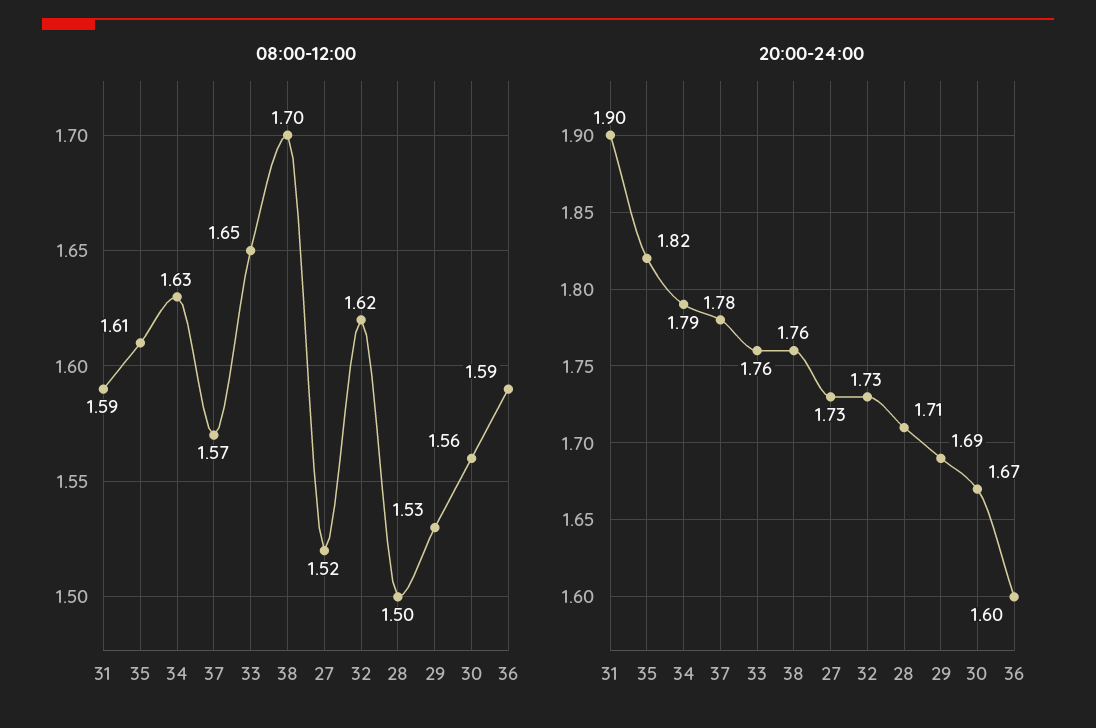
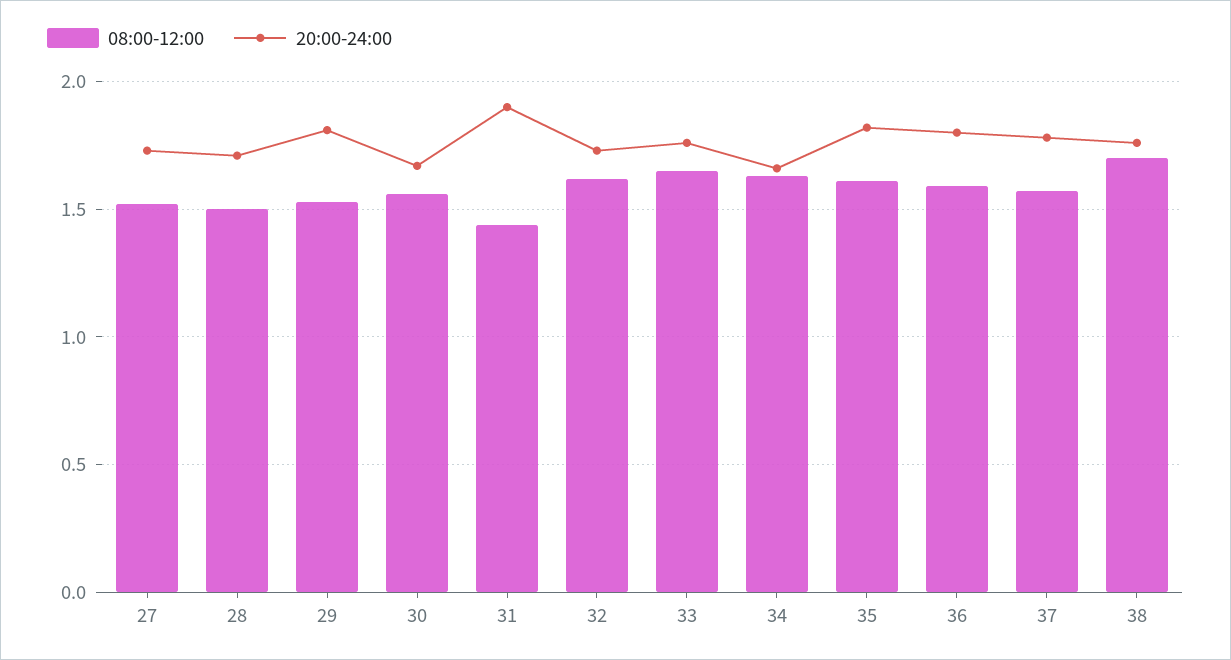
  {
    "08:00-12:00": {
-     "31": 1.59,
+     "31": 1.45,
      "35": 1.61,
      "34": 1.63,
      "37": 1.57,
      "33": 1.65,
      "38": 1.7,
      "27": 1.52,
      "32": 1.62,
      "28": 1.5,
      "29": 1.53,
      "30": 1.56,
      "36": 1.59
    },
    "20:00-24:00": {
      "31": 1.9,
      "35": 1.82,
-     "34": 1.79,
+     "34": 1.65,
      "37": 1.78,
      "33": 1.76,
      "38": 1.76,
      "27": 1.73,
      "32": 1.73,
      "28": 1.71,
-     "29": 1.69,
+     "29": 1.8,
      "30": 1.67,
-     "36": 1.6
+     "36": 1.8
    }
  }

